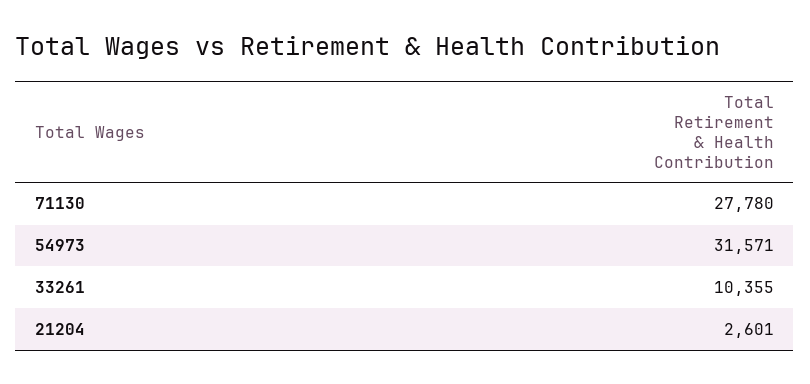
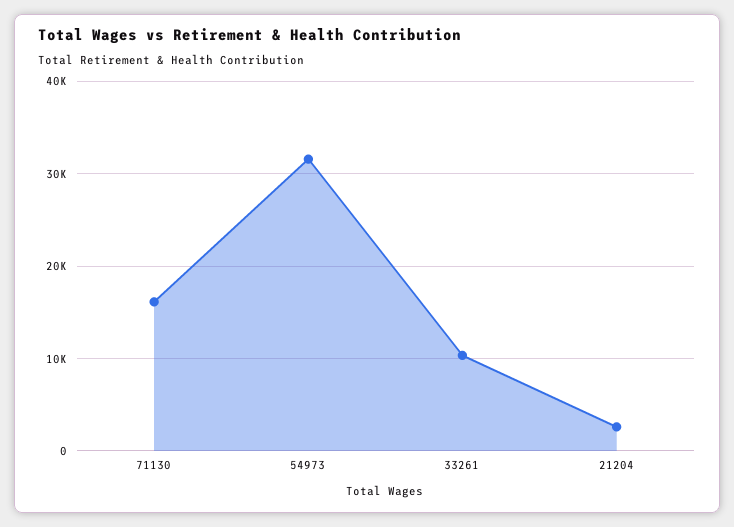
  {
-   "71130": 27780,
+   "71130": 16000,
    "54973": 31571,
    "33261": 10355,
    "21204": 2601
  }

